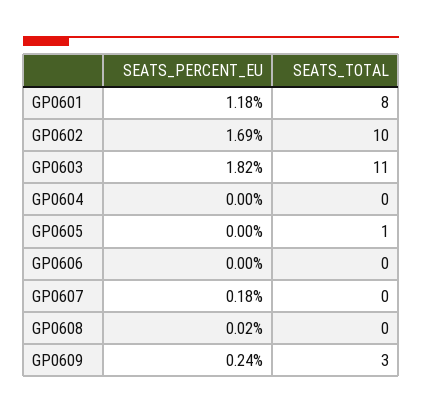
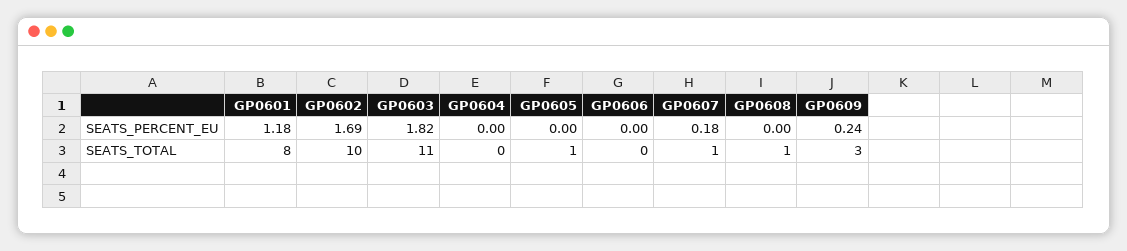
  {
    "SEATS_PERCENT_EU": {
      "GP0601": 1.18,
      "GP0602": 1.69,
      "GP0603": 1.82,
      "GP0604": 0,
      "GP0605": 0,
      "GP0606": 0,
      "GP0607": 0.18,
-     "GP0608": 0.02,
+     "GP0608": 0,
      "GP0609": 0.24
    },
    "SEATS_TOTAL": {
      "GP0601": 8,
      "GP0602": 10,
      "GP0603": 11,
      "GP0604": 0,
      "GP0605": 1,
      "GP0606": 0,
-     "GP0607": 0,
+     "GP0607": 1,
-     "GP0608": 0,
+     "GP0608": 1,
      "GP0609": 3
    }
  }

